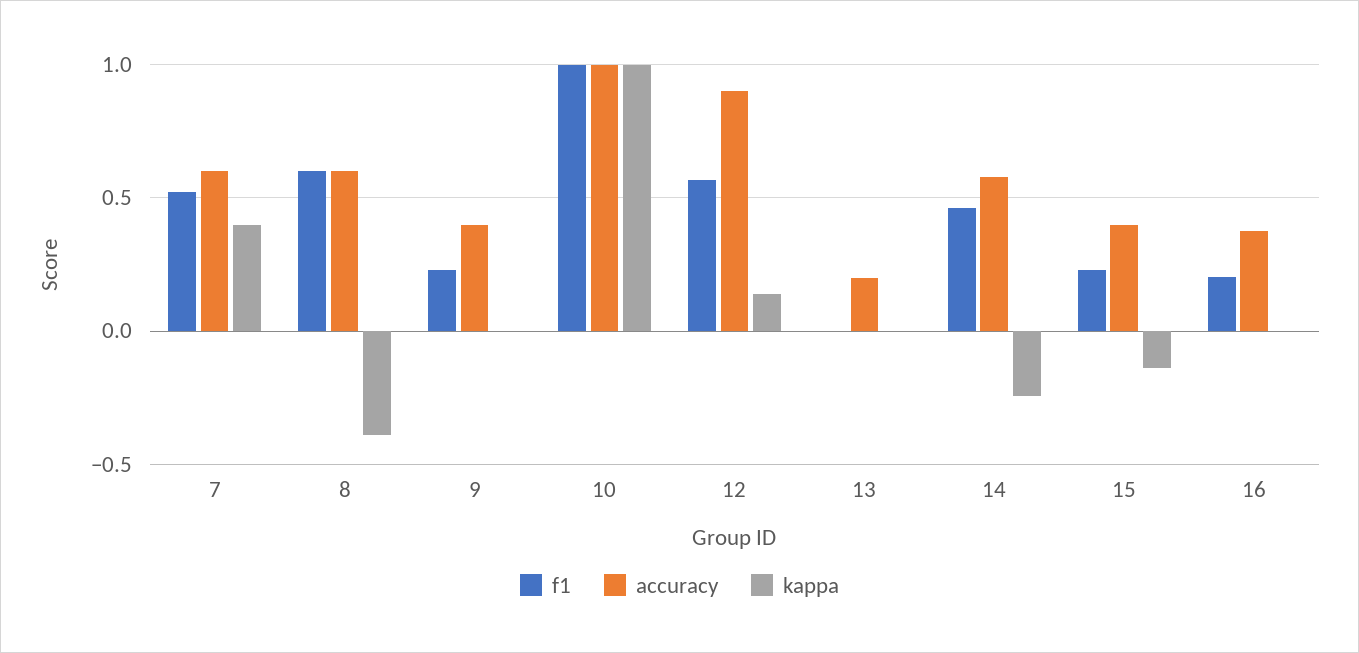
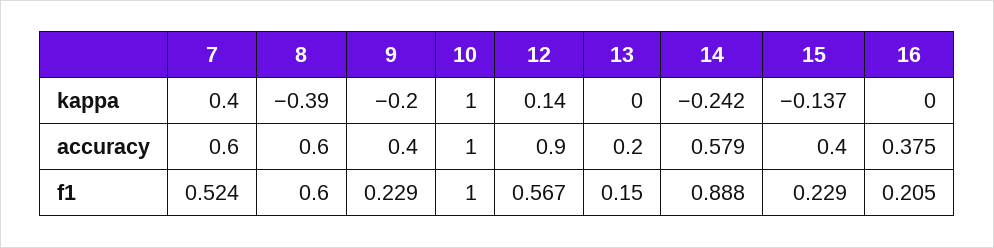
  {
    "f1": {
      "7": 0.524,
      "8": 0.6,
      "9": 0.229,
      "10": 1,
      "12": 0.567,
-     "13": 0,
+     "13": 0.15,
-     "14": 0.45,
+     "14": 0.888,
      "15": 0.229,
      "16": 0.205
    },
    "accuracy": {
      "7": 0.6,
      "8": 0.6,
      "9": 0.4,
      "10": 1,
      "12": 0.9,
      "13": 0.2,
      "14": 0.579,
      "15": 0.4,
      "16": 0.375
    },
    "kappa": {
      "7": 0.4,
      "8": -0.39,
-     "9": 0,
+     "9": -0.2,
      "10": 1,
      "12": 0.14,
      "13": 0,
      "14": -0.242,
      "15": -0.137,
      "16": 0
    }
  }

